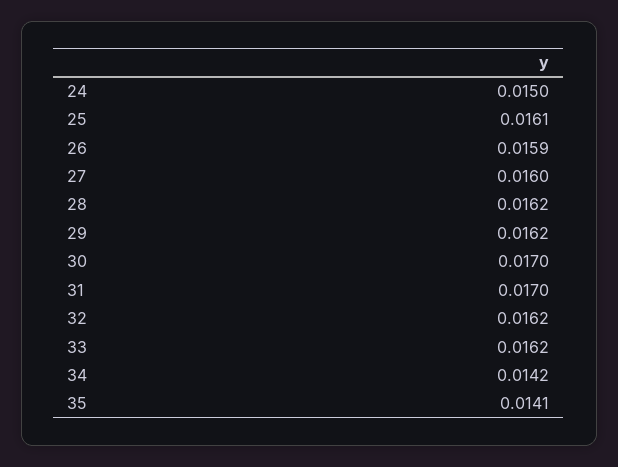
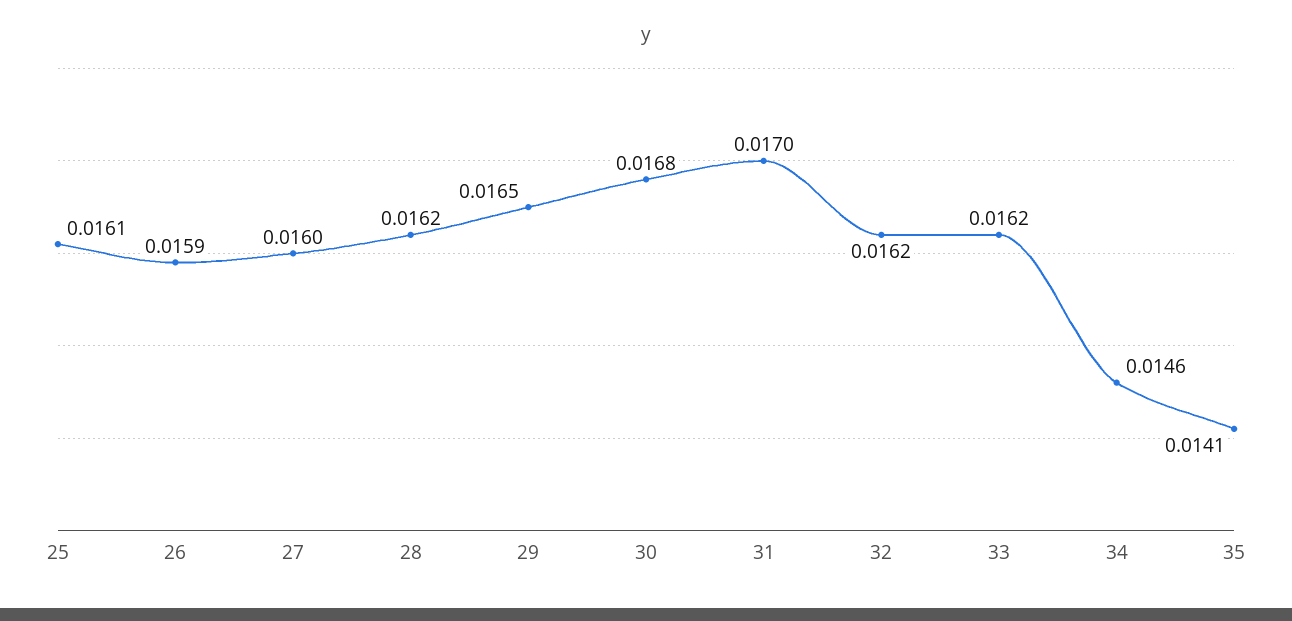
  {
-   "24": 0.015,
    "25": 0.0161,
    "26": 0.0159,
    "27": 0.016,
    "28": 0.0162,
-   "29": 0.0162,
+   "29": 0.0165,
-   "30": 0.017,
+   "30": 0.0168,
    "31": 0.017,
    "32": 0.0162,
    "33": 0.0162,
-   "34": 0.0142,
+   "34": 0.0146,
    "35": 0.0141
  }

